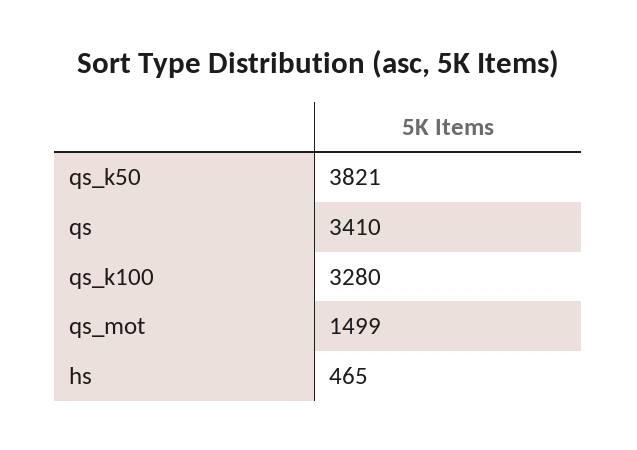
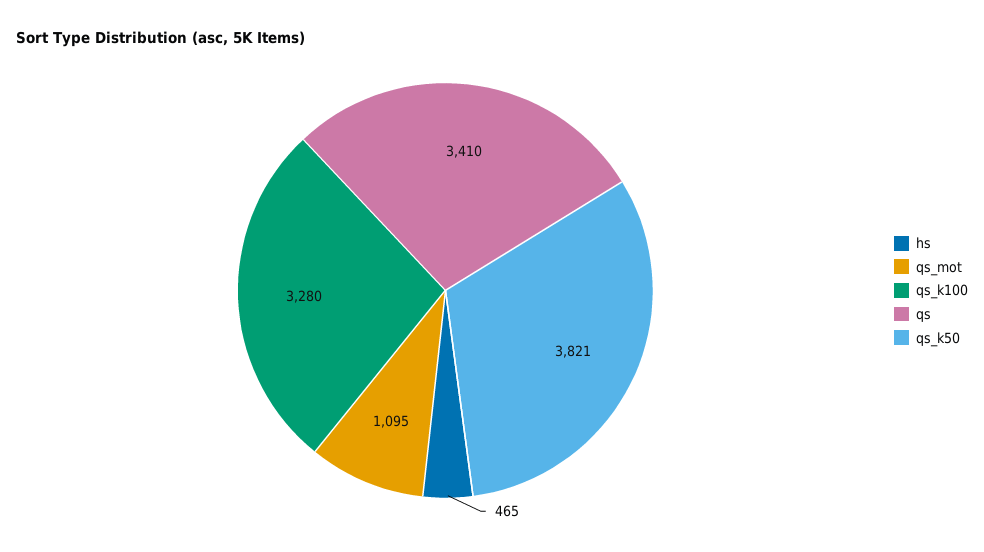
  {
    "qs_k50": 3821,
    "qs": 3410,
    "qs_k100": 3280,
-   "qs_mot": 1499,
+   "qs_mot": 1095,
    "hs": 465
  }

